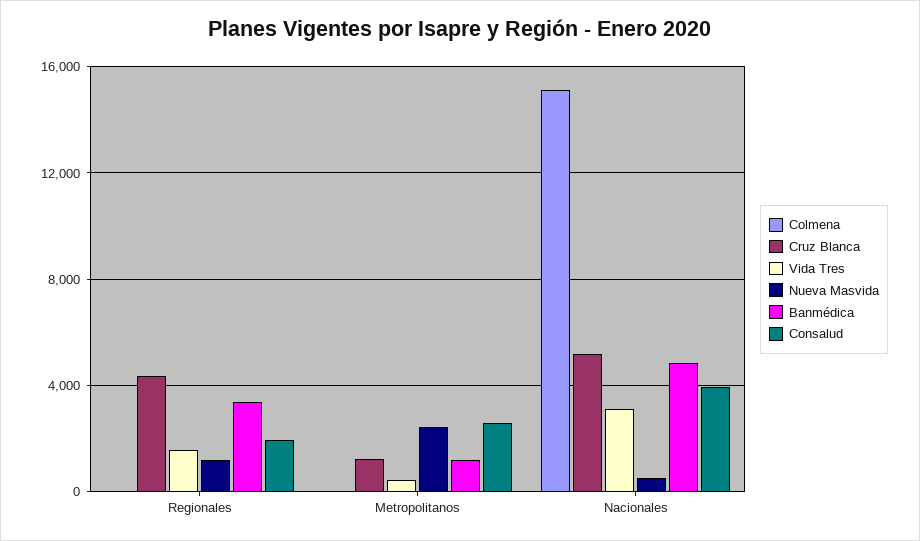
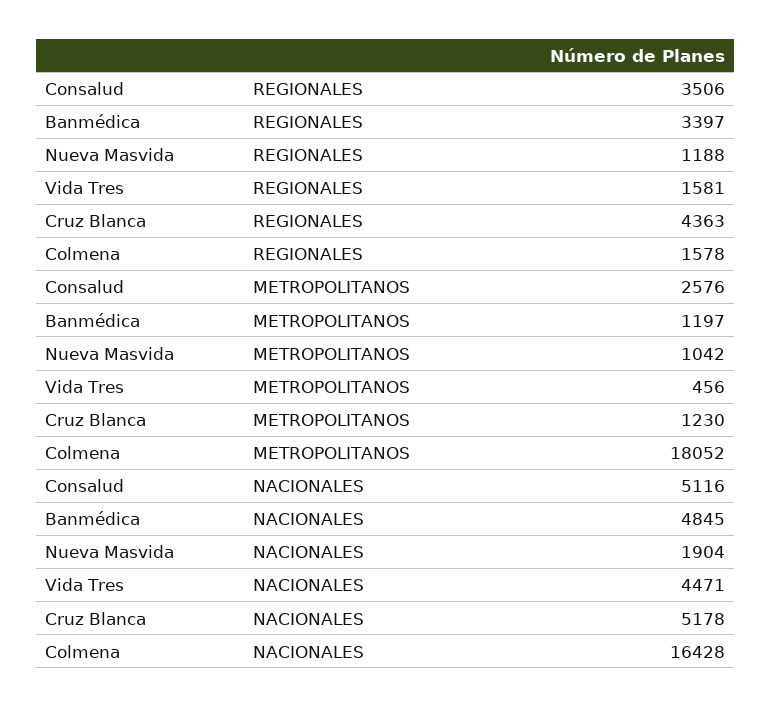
  {
    "Colmena": {
-     "Regionales": 0,
+     "Regionales": 1578,
-     "Metropolitanos": 0,
+     "Metropolitanos": 18052,
-     "Nacionales": 15000
+     "Nacionales": 16428
    },
    "Cruz Blanca": {
      "Regionales": 4363,
      "Metropolitanos": 1230,
      "Nacionales": 5178
    },
    "Vida Tres": {
      "Regionales": 1581,
      "Metropolitanos": 456,
-     "Nacionales": 3000
+     "Nacionales": 4471
    },
    "Nueva Masvida": {
      "Regionales": 1188,
-     "Metropolitanos": 2500,
+     "Metropolitanos": 1042,
-     "Nacionales": 500
+     "Nacionales": 1904
    },
    "Banmédica": {
      "Regionales": 3397,
      "Metropolitanos": 1197,
      "Nacionales": 4845
    },
    "Consalud": {
-     "Regionales": 2000,
+     "Regionales": 3506,
      "Metropolitanos": 2576,
-     "Nacionales": 4000
+     "Nacionales": 5116
    }
  }

